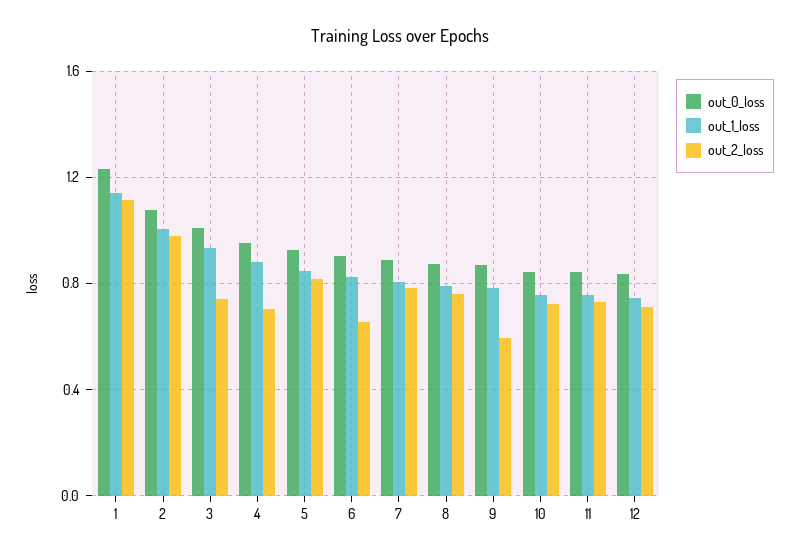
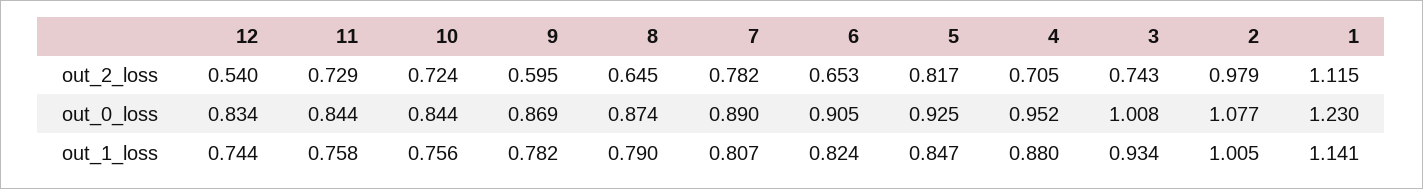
  {
    "out_0_loss": {
      "1": 1.23,
      "2": 1.077,
      "3": 1.008,
      "4": 0.952,
      "5": 0.925,
      "6": 0.905,
      "7": 0.89,
      "8": 0.874,
      "9": 0.869,
      "10": 0.844,
      "11": 0.844,
      "12": 0.834
    },
    "out_1_loss": {
      "1": 1.141,
      "2": 1.005,
      "3": 0.934,
      "4": 0.88,
      "5": 0.847,
      "6": 0.824,
      "7": 0.807,
      "8": 0.79,
      "9": 0.782,
      "10": 0.756,
      "11": 0.758,
      "12": 0.744
    },
    "out_2_loss": {
      "1": 1.115,
      "2": 0.979,
      "3": 0.743,
      "4": 0.705,
      "5": 0.817,
      "6": 0.653,
      "7": 0.782,
-     "8": 0.75,
+     "8": 0.645,
      "9": 0.595,
      "10": 0.724,
      "11": 0.729,
-     "12": 0.7
+     "12": 0.54
    }
  }

